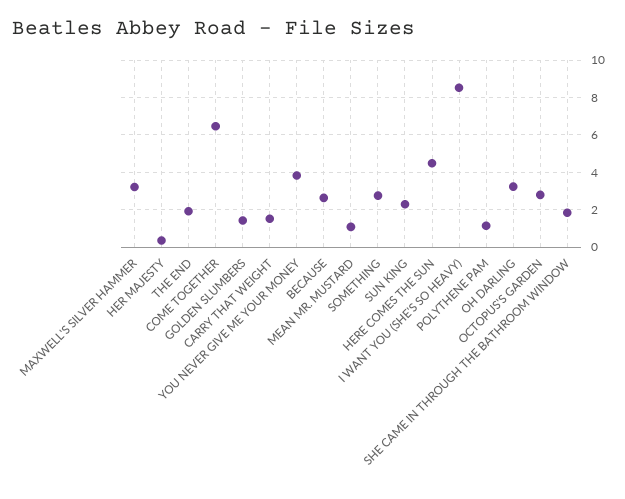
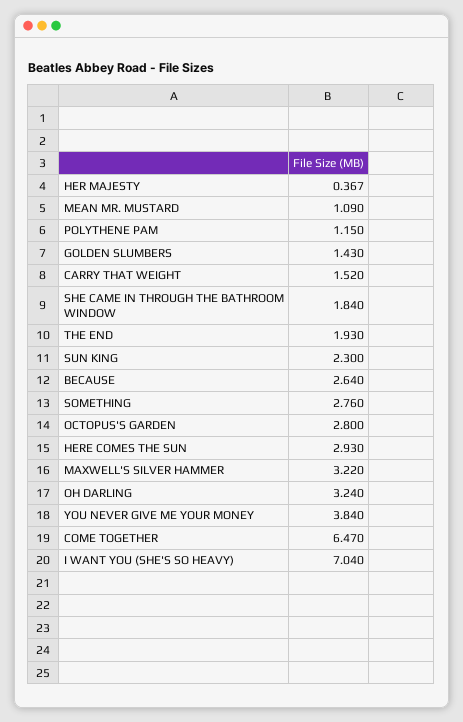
  {
    "MAXWELL'S SILVER HAMMER": 3.22,
    "HER MAJESTY": 0.367,
    "THE END": 1.93,
    "COME TOGETHER": 6.47,
    "GOLDEN SLUMBERS": 1.43,
    "CARRY THAT WEIGHT": 1.52,
    "YOU NEVER GIVE ME YOUR MONEY": 3.84,
    "BECAUSE": 2.64,
    "MEAN MR. MUSTARD": 1.09,
    "SOMETHING": 2.76,
    "SUN KING": 2.3,
-   "HERE COMES THE SUN": 4.5,
+   "HERE COMES THE SUN": 2.93,
-   "I WANT YOU (SHE'S SO HEAVY)": 8.5,
+   "I WANT YOU (SHE'S SO HEAVY)": 7.04,
    "POLYTHENE PAM": 1.15,
    "OH DARLING": 3.24,
    "OCTOPUS'S GARDEN": 2.8,
    "SHE CAME IN THROUGH THE BATHROOM WINDOW": 1.84
  }

